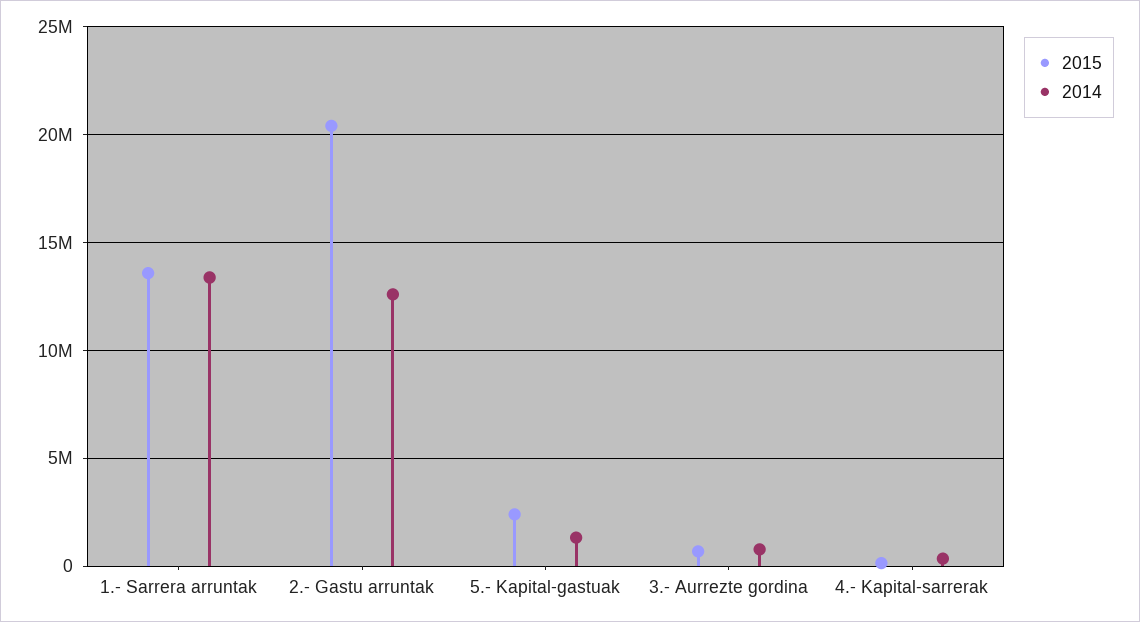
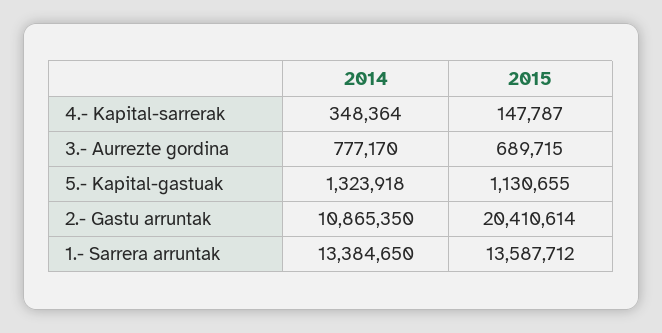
  {
    "2015": {
      "1.- Sarrera arruntak": 13587712,
      "2.- Gastu arruntak": 20410614,
-     "5.- Kapital-gastuak": 2500000,
+     "5.- Kapital-gastuak": 1130655,
      "3.- Aurrezte gordina": 689715,
      "4.- Kapital-sarrerak": 147787
    },
    "2014": {
      "1.- Sarrera arruntak": 13384650,
-     "2.- Gastu arruntak": 12500000,
+     "2.- Gastu arruntak": 10865350,
      "5.- Kapital-gastuak": 1323918,
      "3.- Aurrezte gordina": 777170,
      "4.- Kapital-sarrerak": 348364
    }
  }

